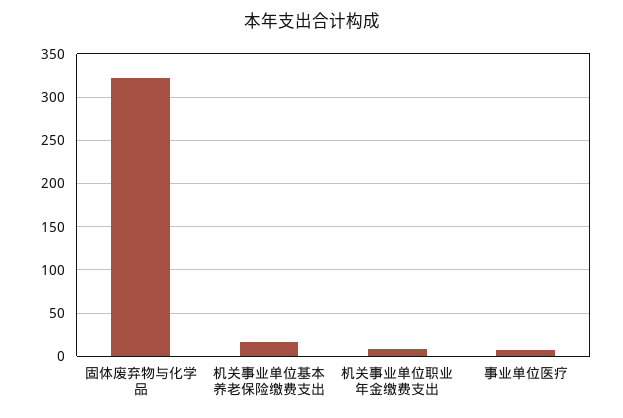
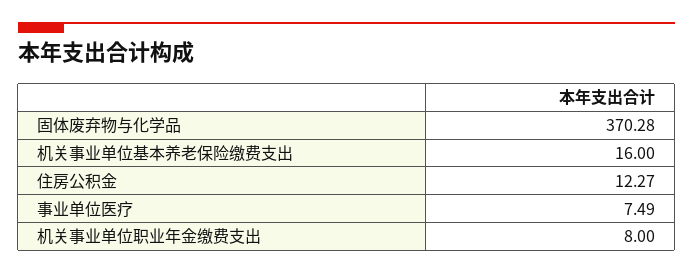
  {
-   "固体废弃物与化学品": 320,
+   "固体废弃物与化学品": 370.28,
    "机关事业单位基本养老保险缴费支出": 16,
    "机关事业单位职业年金缴费支出": 8,
-   "事业单位医疗": 7.49
+   "事业单位医疗": 7.49,
+   "住房公积金": 12.27
  }

